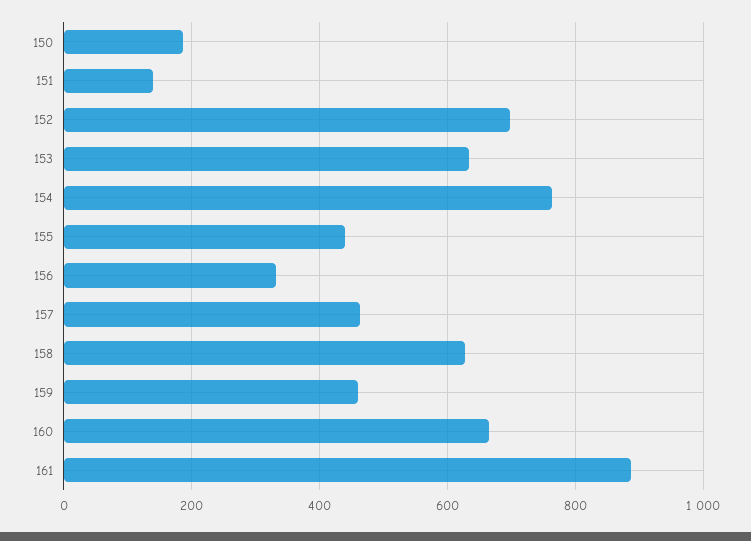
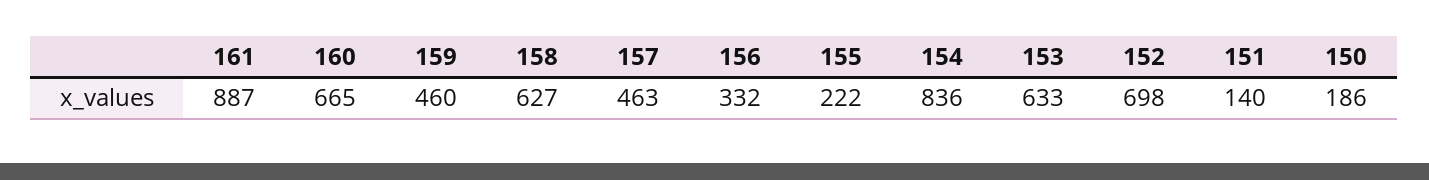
  {
    "150": 186,
    "151": 140,
    "152": 698,
    "153": 633,
-   "154": 760,
+   "154": 836,
-   "155": 440,
+   "155": 222,
    "156": 332,
    "157": 463,
    "158": 627,
    "159": 460,
    "160": 665,
    "161": 887
  }

